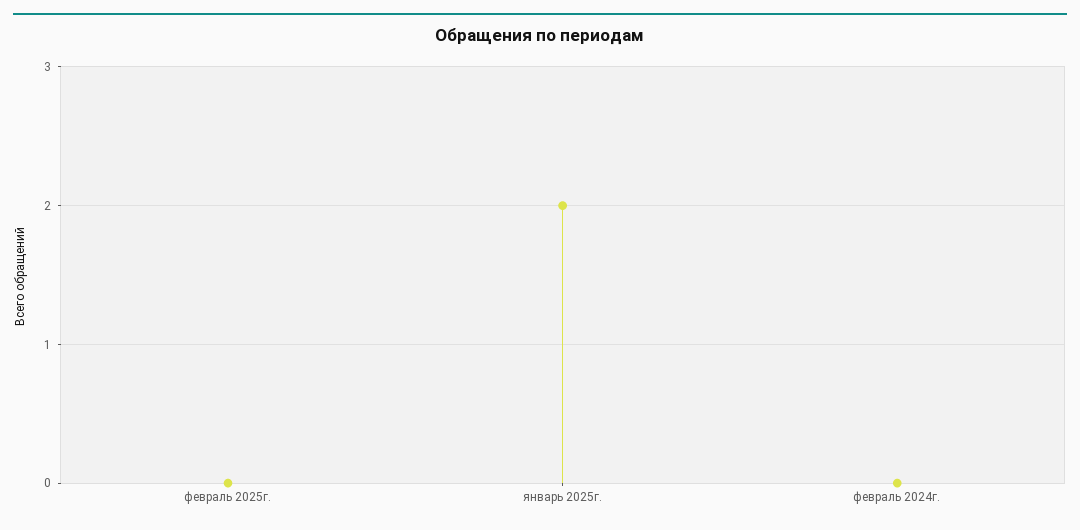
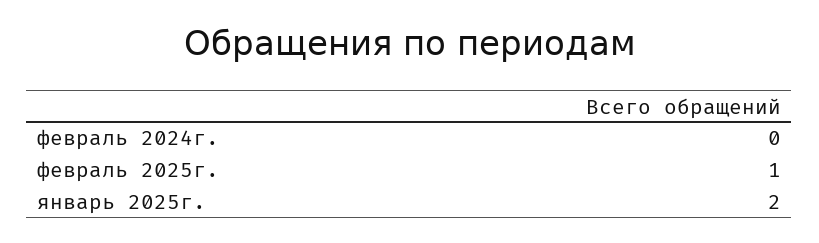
  {
-   "февраль 2025г.": 0,
+   "февраль 2025г.": 1,
    "январь 2025г.": 2,
    "февраль 2024г.": 0
  }

